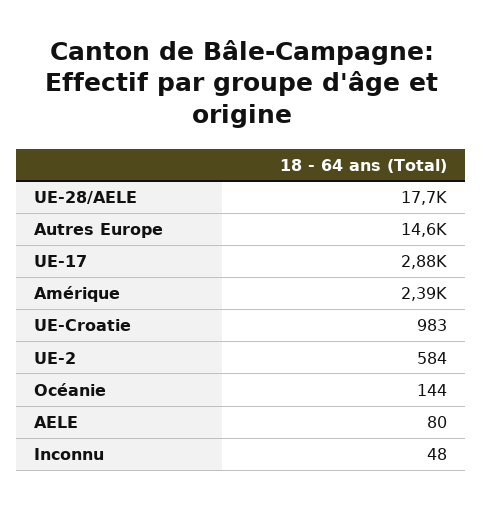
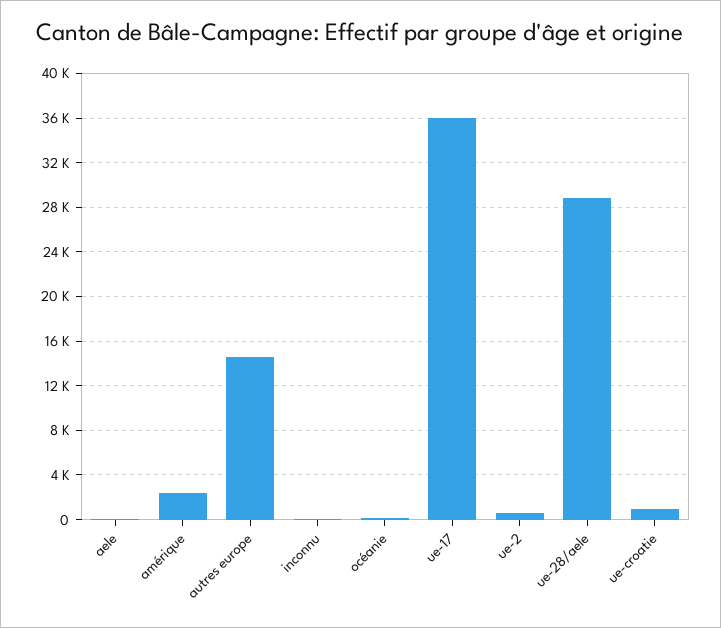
  {
-   "UE-28/AELE": 17700,
+   "UE-28/AELE": 29000,
    "Autres Europe": 14600,
-   "UE-17": 2880,
+   "UE-17": 36000,
    "Amérique": 2390,
    "UE-Croatie": 983,
    "UE-2": 584,
    "Océanie": 144,
    "AELE": 80,
    "Inconnu": 48
  }

